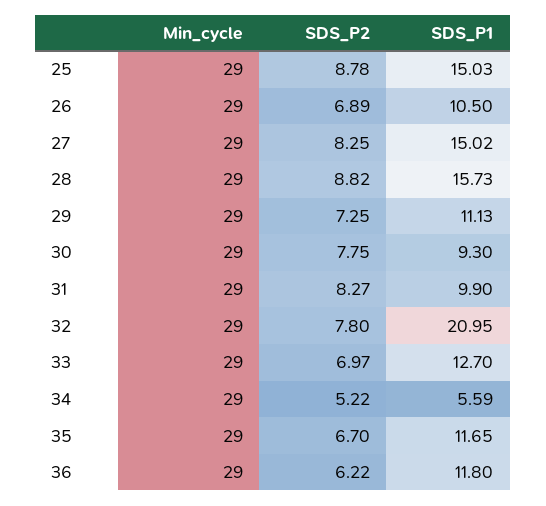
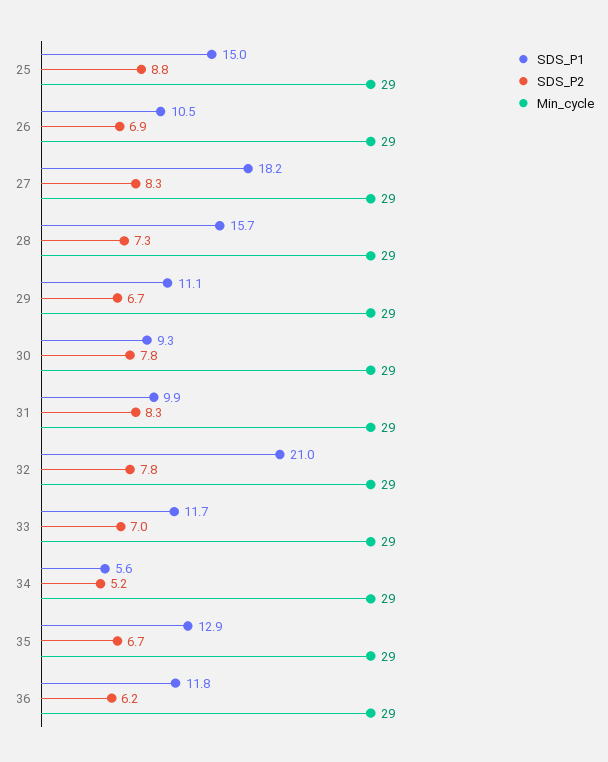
  {
    "Min_cycle": {
      "25": 29,
      "26": 29,
      "27": 29,
      "28": 29,
      "29": 29,
      "30": 29,
      "31": 29,
      "32": 29,
      "33": 29,
      "34": 29,
      "35": 29,
      "36": 29
    },
    "SDS_P2": {
      "25": 8.78,
      "26": 6.89,
      "27": 8.25,
-     "28": 8.82,
+     "28": 7.3,
-     "29": 7.25,
+     "29": 6.7,
      "30": 7.75,
      "31": 8.27,
      "32": 7.8,
      "33": 6.97,
      "34": 5.22,
      "35": 6.7,
      "36": 6.22
    },
    "SDS_P1": {
      "25": 15.03,
      "26": 10.5,
-     "27": 15.02,
+     "27": 18.2,
      "28": 15.73,
      "29": 11.13,
      "30": 9.3,
      "31": 9.9,
      "32": 20.95,
-     "33": 12.7,
+     "33": 11.7,
      "34": 5.59,
-     "35": 11.65,
+     "35": 12.9,
      "36": 11.8
    }
  }

